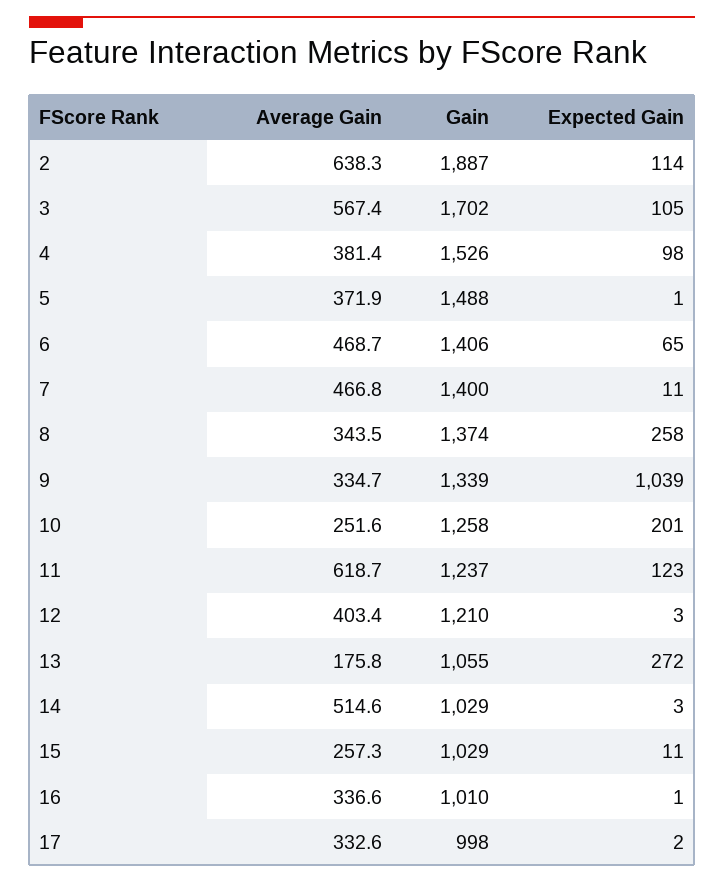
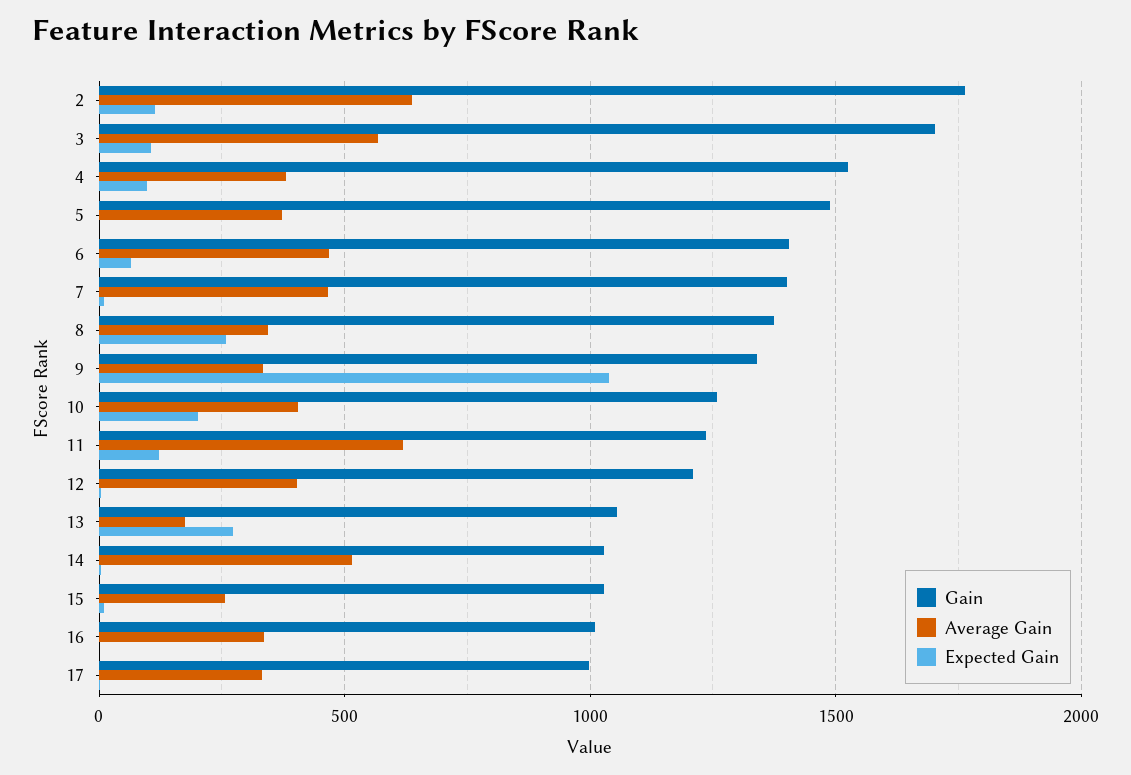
  {
    "Average Gain": {
      "2": 638.3,
      "3": 567.4,
      "4": 381.4,
      "5": 371.9,
      "6": 468.7,
      "7": 466.8,
      "8": 343.5,
      "9": 334.7,
-     "10": 251.6,
+     "10": 400,
      "11": 618.7,
      "12": 403.4,
      "13": 175.8,
      "14": 514.6,
      "15": 257.3,
      "16": 336.6,
      "17": 332.6
    },
    "Gain": {
-     "2": 1887,
+     "2": 1750,
      "3": 1702,
      "4": 1526,
      "5": 1488,
      "6": 1406,
      "7": 1400,
      "8": 1374,
      "9": 1339,
      "10": 1258,
      "11": 1237,
      "12": 1210,
      "13": 1055,
      "14": 1029,
      "15": 1029,
      "16": 1010,
      "17": 998
    },
    "Expected Gain": {
      "2": 114,
      "3": 105,
      "4": 98,
      "5": 1,
      "6": 65,
      "7": 11,
      "8": 258,
      "9": 1039,
      "10": 201,
      "11": 123,
      "12": 3,
      "13": 272,
      "14": 3,
      "15": 11,
      "16": 1,
      "17": 2
    }
  }

